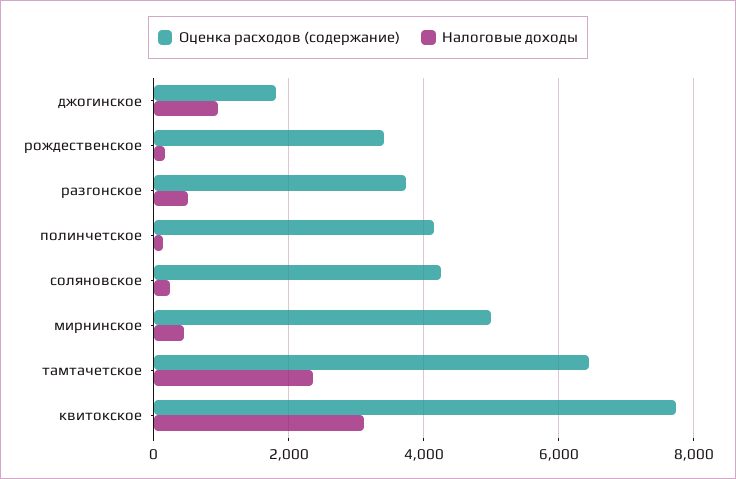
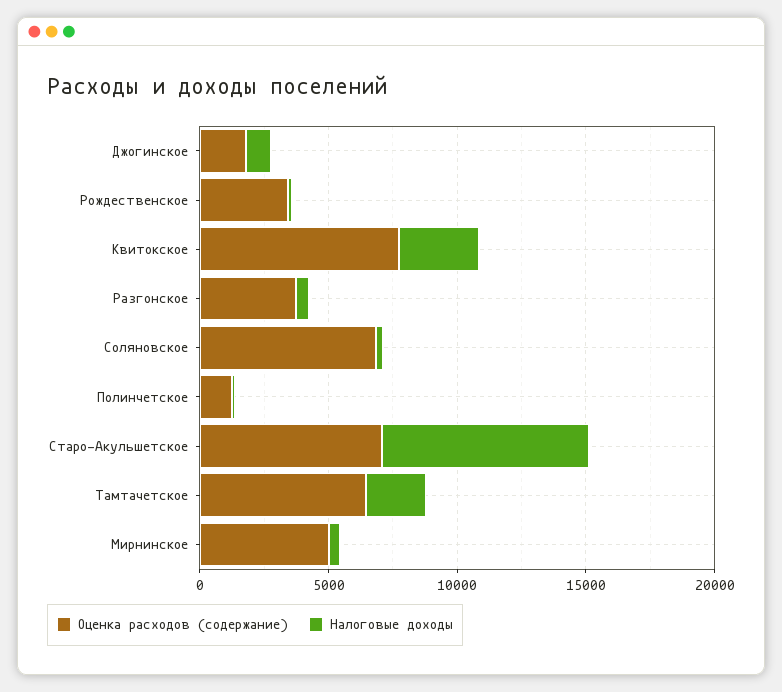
  {
    "Оценка расходов (содержание)": {
      "джогинское": 1800,
      "рождественское": 3400,
      "разгонское": 3800,
-     "полинчетское": 4200,
+     "полинчетское": 1000,
-     "соляновское": 4200,
+     "соляновское": 7000,
      "мирнинское": 5000,
      "тамтачетское": 6400,
-     "квитокское": 7800
+     "квитокское": 7800,
+     "Старо-Акульшетское": 7000
    },
    "Налоговые доходы": {
      "джогинское": 1000,
      "рождественское": 200,
      "разгонское": 600,
      "полинчетское": 200,
      "соляновское": 200,
      "мирнинское": 400,
      "тамтачетское": 2400,
-     "квитокское": 3200
+     "квитокское": 3200,
+     "Старо-Акульшетское": 8000
    }
  }

